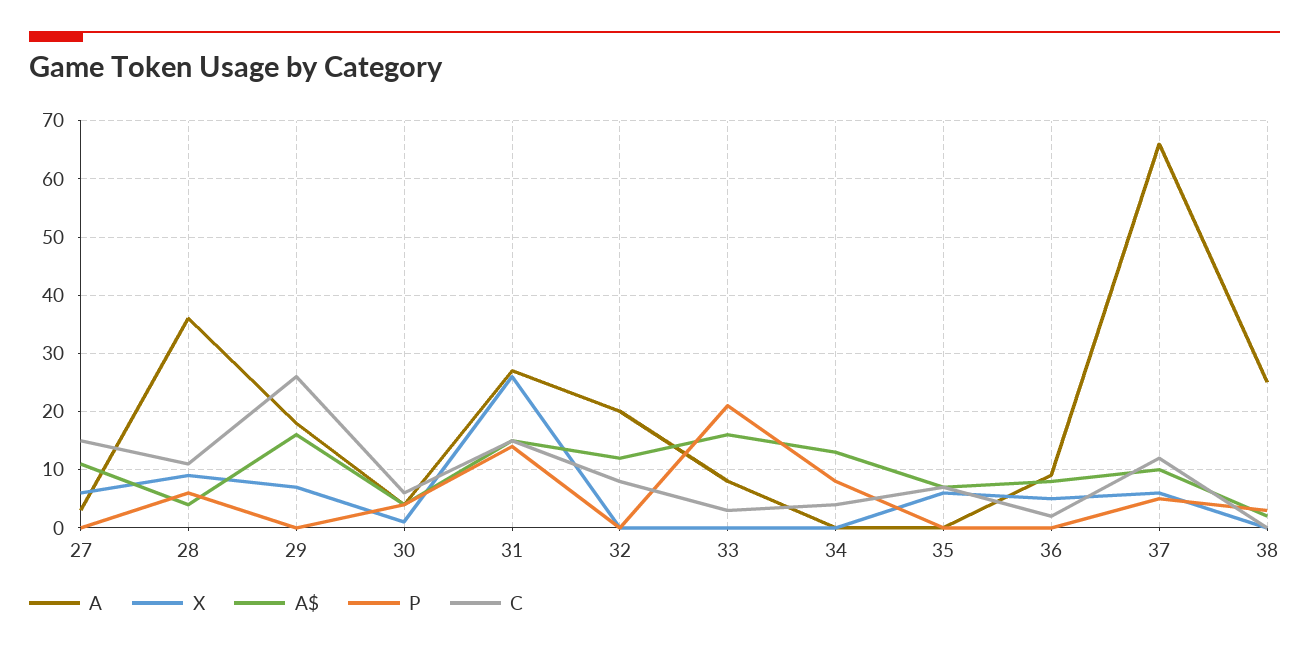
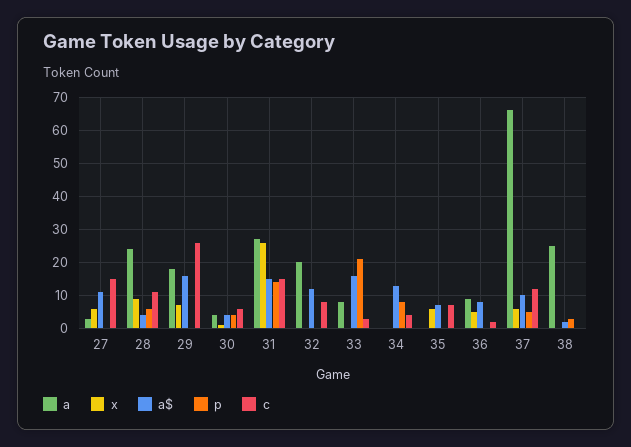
  {
    "A": {
      "27": 5,
-     "28": 35,
+     "28": 25,
      "29": 20,
      "30": 5,
      "31": 25,
      "32": 20,
      "33": 10,
      "34": 0,
      "35": 0,
      "36": 10,
      "37": 65,
      "38": 25
    },
    "X": {
      "27": 5,
      "28": 10,
      "29": 5,
      "30": 0,
      "31": 25,
      "32": 0,
      "33": 0,
      "34": 0,
      "35": 5,
      "36": 5,
      "37": 5,
      "38": 0
    },
    "A$": {
      "27": 10,
      "28": 5,
      "29": 15,
      "30": 5,
      "31": 15,
      "32": 10,
      "33": 15,
      "34": 15,
      "35": 5,
      "36": 10,
      "37": 10,
      "38": 0
    },
    "P": {
      "27": 0,
      "28": 5,
      "29": 0,
      "30": 5,
      "31": 15,
      "32": 0,
      "33": 20,
      "34": 10,
      "35": 0,
      "36": 0,
      "37": 5,
      "38": 5
    },
    "C": {
      "27": 15,
      "28": 10,
      "29": 25,
      "30": 5,
      "31": 15,
      "32": 10,
      "33": 5,
      "34": 5,
      "35": 5,
      "36": 0,
      "37": 10,
      "38": 0
    }
  }

